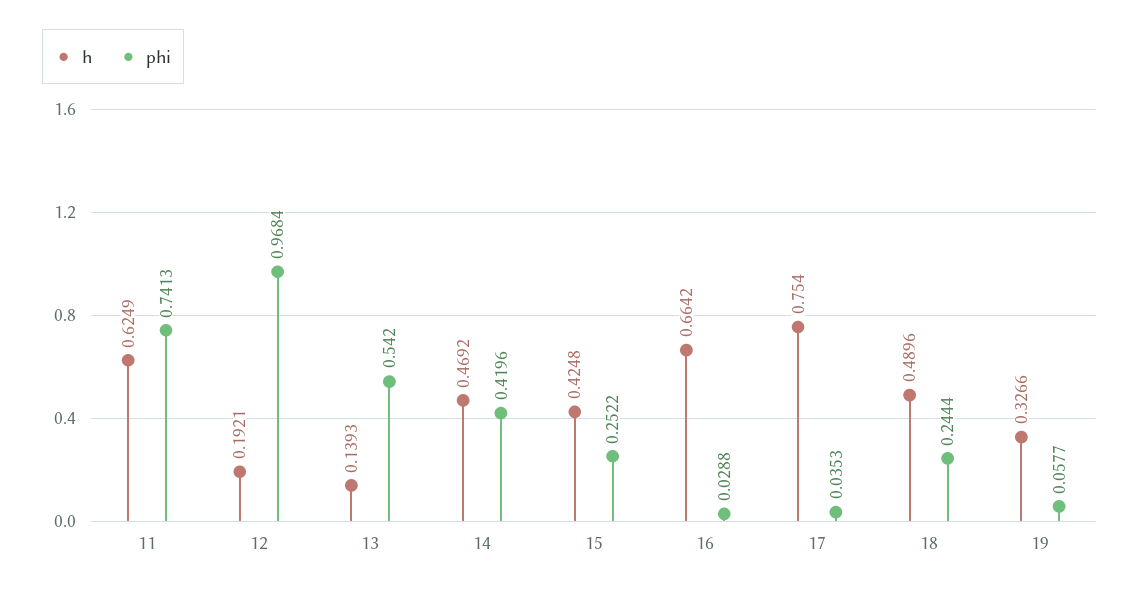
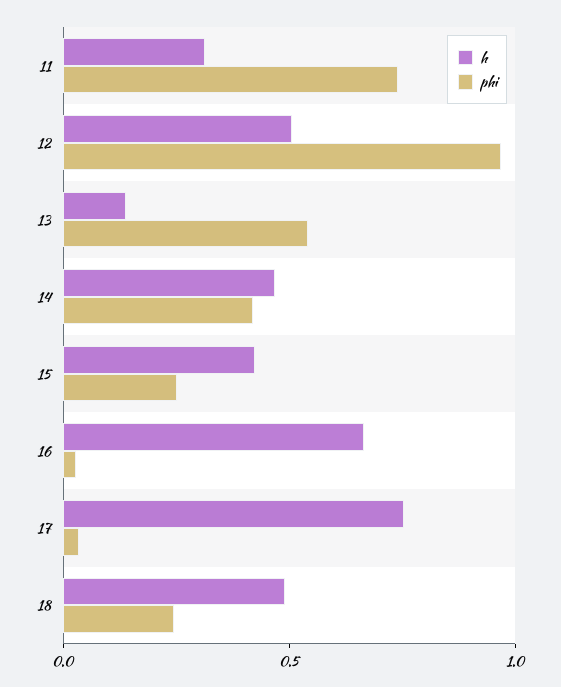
  {
    "h": {
-     "11": 0.6249,
+     "11": 0.3,
-     "12": 0.1921,
+     "12": 0.5,
      "13": 0.1393,
      "14": 0.4692,
      "15": 0.4248,
      "16": 0.6642,
      "17": 0.754,
-     "18": 0.4896,
+     "18": 0.4896
-     "19": 0.3266
    },
    "phi": {
      "11": 0.7413,
      "12": 0.9684,
      "13": 0.542,
      "14": 0.4196,
      "15": 0.2522,
      "16": 0.0288,
      "17": 0.0353,
-     "18": 0.2444,
+     "18": 0.2444
-     "19": 0.0577
    }
  }

